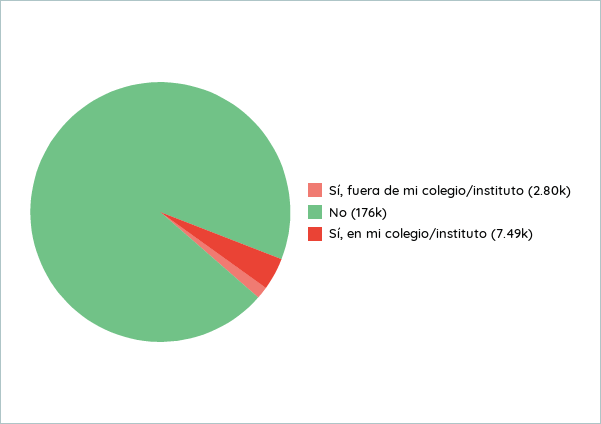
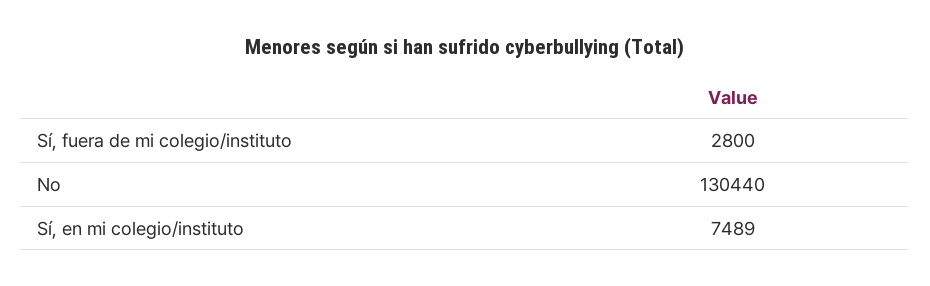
  {
    "Sí, fuera de mi colegio/instituto": 2800,
-   "No": 176000,
+   "No": 130440,
    "Sí, en mi colegio/instituto": 7489
  }

